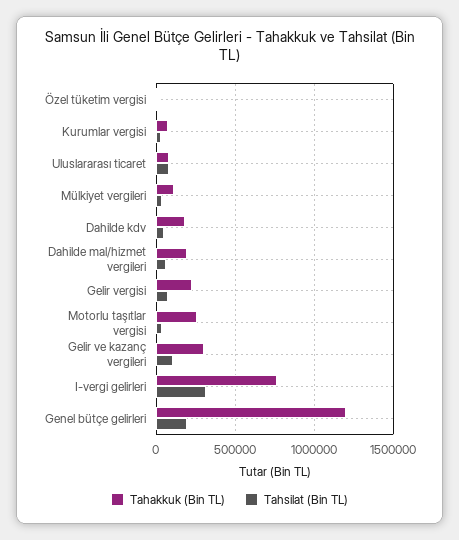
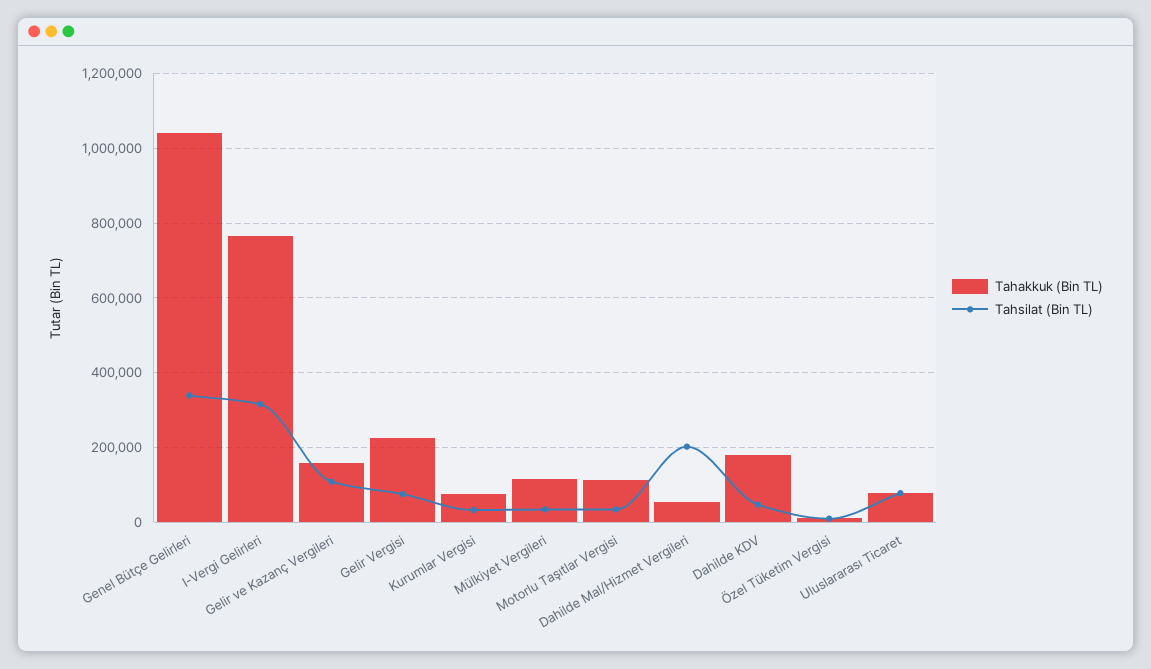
  {
    "Tahakkuk (Bin TL)": {
      "Özel tüketim vergisi": 20000,
      "Kurumlar vergisi": 80000,
      "Uluslararası ticaret": 80000,
      "Mülkiyet vergileri": 120000,
      "Dahilde kdv": 180000,
-     "Dahilde mal/hizmet vergileri": 200000,
+     "Dahilde mal/hizmet vergileri": 60000,
      "Gelir vergisi": 220000,
-     "Motorlu taşıtlar vergisi": 250000,
+     "Motorlu taşıtlar vergisi": 120000,
-     "Gelir ve kazanç vergileri": 300000,
+     "Gelir ve kazanç vergileri": 160000,
      "I-vergi gelirleri": 760000,
-     "Genel bütçe gelirleri": 1200000
+     "Genel bütçe gelirleri": 1040000
    },
    "Tahsilat (Bin TL)": {
      "Özel tüketim vergisi": 20000,
      "Kurumlar vergisi": 40000,
      "Uluslararası ticaret": 80000,
      "Mülkiyet vergileri": 40000,
      "Dahilde kdv": 40000,
-     "Dahilde mal/hizmet vergileri": 50000,
+     "Dahilde mal/hizmet vergileri": 200000,
      "Gelir vergisi": 80000,
      "Motorlu taşıtlar vergisi": 40000,
      "Gelir ve kazanç vergileri": 100000,
      "I-vergi gelirleri": 320000,
-     "Genel bütçe gelirleri": 200000
+     "Genel bütçe gelirleri": 340000
    }
  }

